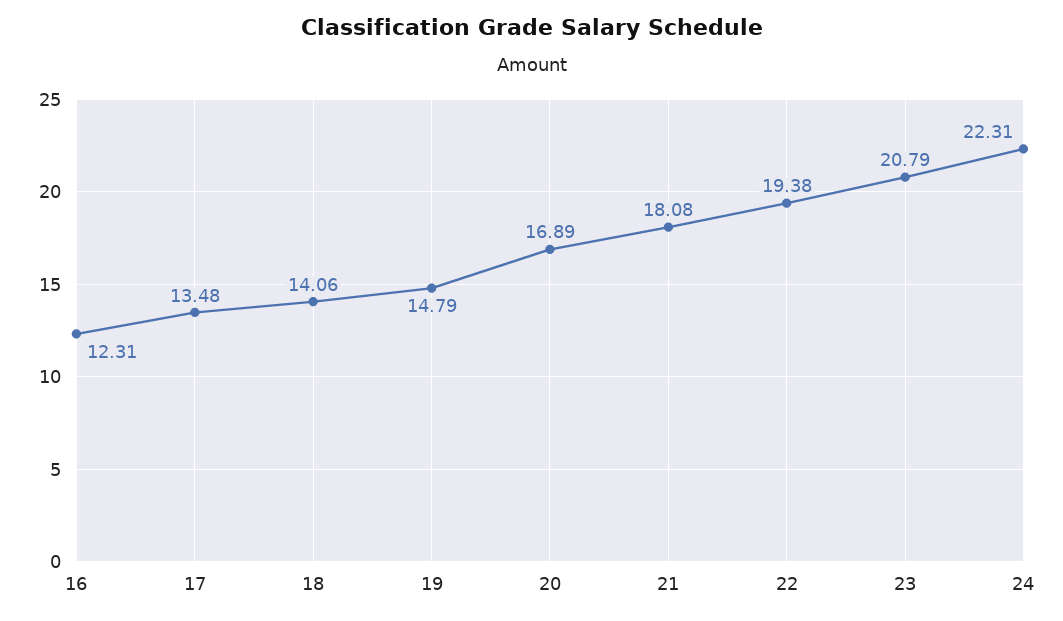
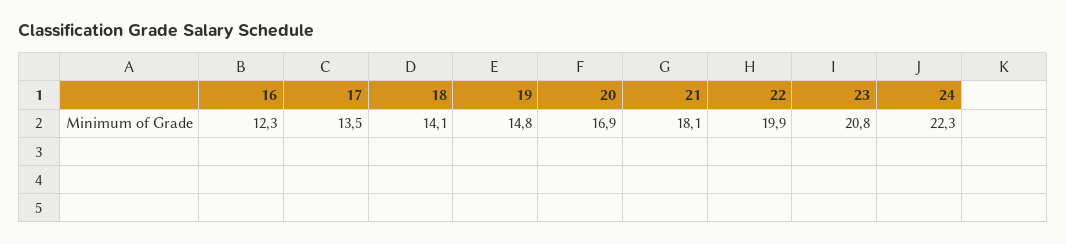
  {
    "16": 12.31,
    "17": 13.48,
    "18": 14.06,
    "19": 14.79,
    "20": 16.89,
    "21": 18.08,
-   "22": 19.38,
+   "22": 19.9,
    "23": 20.79,
    "24": 22.31
  }

